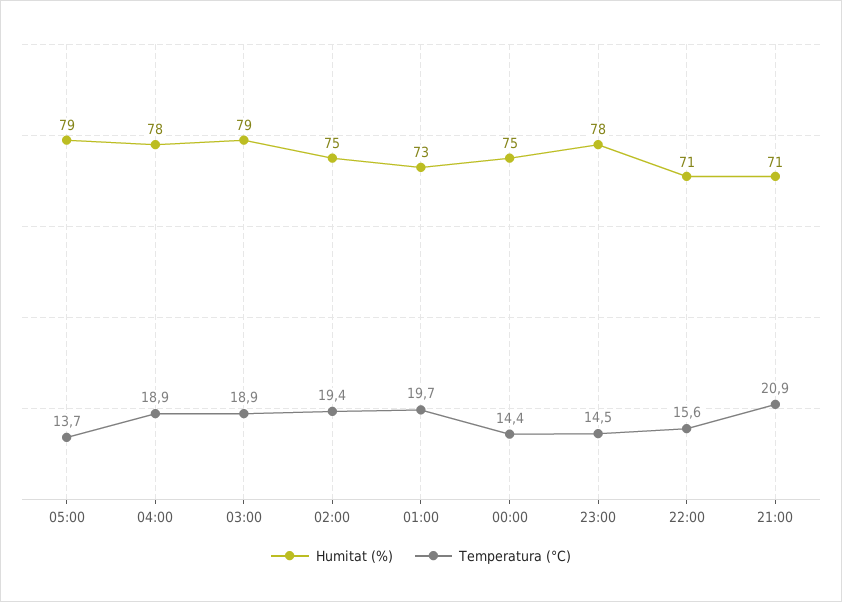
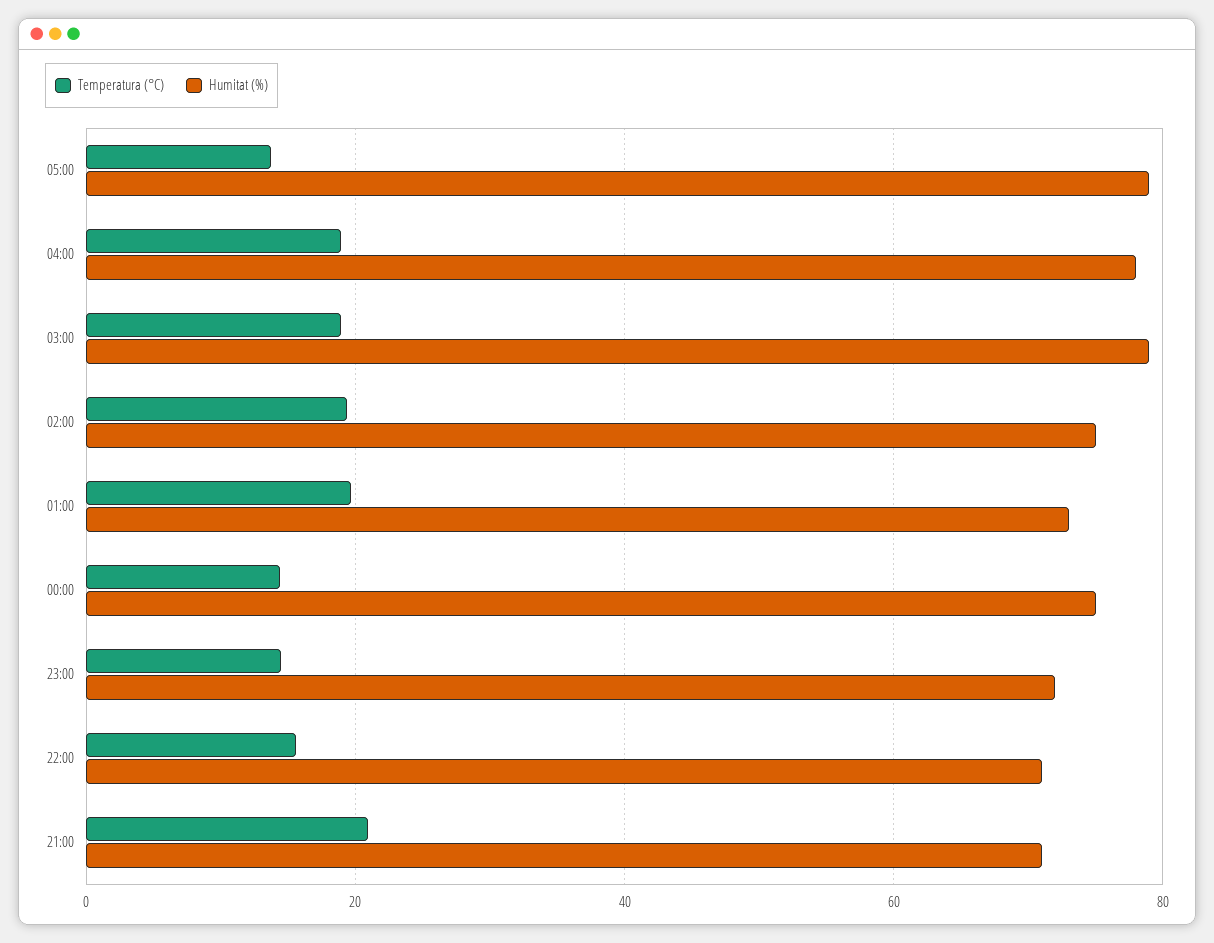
  {
    "Humitat (%)": {
      "05:00": 79,
      "04:00": 78,
      "03:00": 79,
      "02:00": 75,
      "01:00": 73,
      "00:00": 75,
-     "23:00": 78,
+     "23:00": 72,
      "22:00": 71,
      "21:00": 71
    },
    "Temperatura (°C)": {
      "05:00": 13.7,
      "04:00": 18.9,
      "03:00": 18.9,
      "02:00": 19.4,
      "01:00": 19.7,
      "00:00": 14.4,
      "23:00": 14.5,
      "22:00": 15.6,
      "21:00": 20.9
    }
  }

